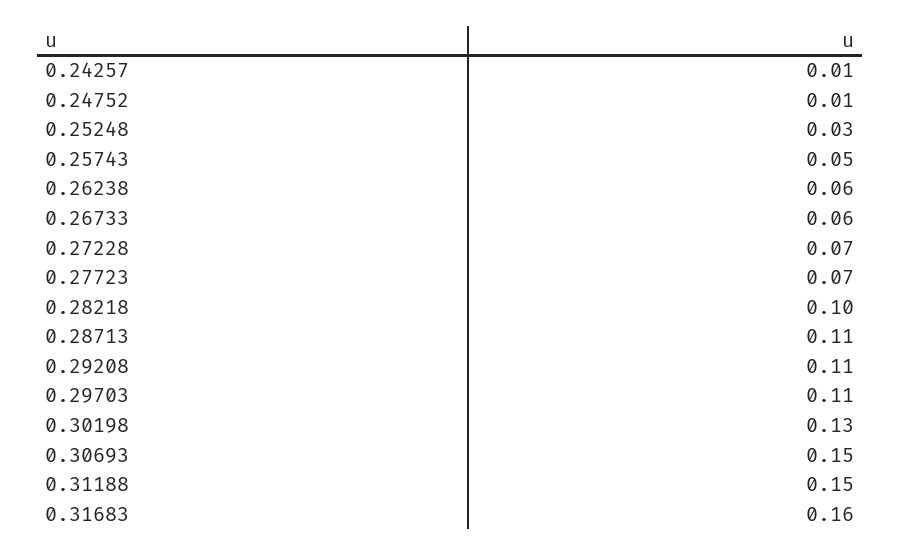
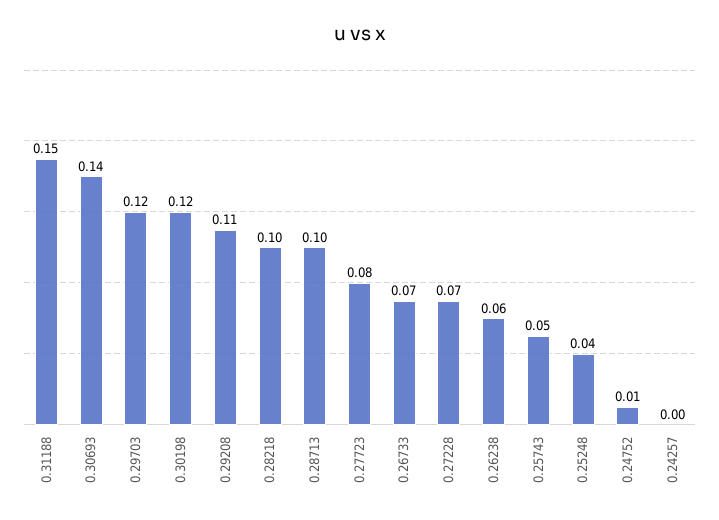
  {
-   "0.24257": 0.01,
+   "0.24257": 0,
    "0.24752": 0.01,
-   "0.25248": 0.03,
+   "0.25248": 0.04,
    "0.25743": 0.05,
    "0.26238": 0.06,
-   "0.26733": 0.06,
+   "0.26733": 0.07,
    "0.27228": 0.07,
-   "0.27723": 0.07,
+   "0.27723": 0.08,
    "0.28218": 0.1,
-   "0.28713": 0.11,
+   "0.28713": 0.1,
    "0.29208": 0.11,
-   "0.29703": 0.11,
+   "0.29703": 0.12,
-   "0.30198": 0.13,
+   "0.30198": 0.12,
-   "0.30693": 0.15,
+   "0.30693": 0.14,
-   "0.31188": 0.15,
+   "0.31188": 0.15
-   "0.31683": 0.16
  }

